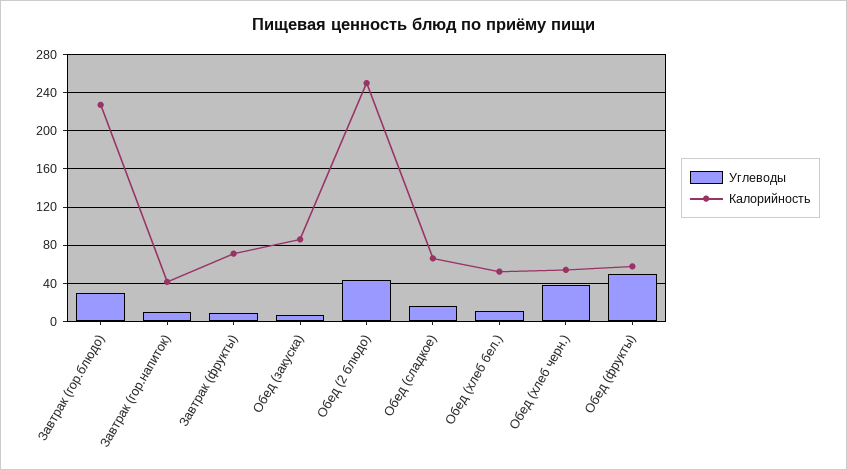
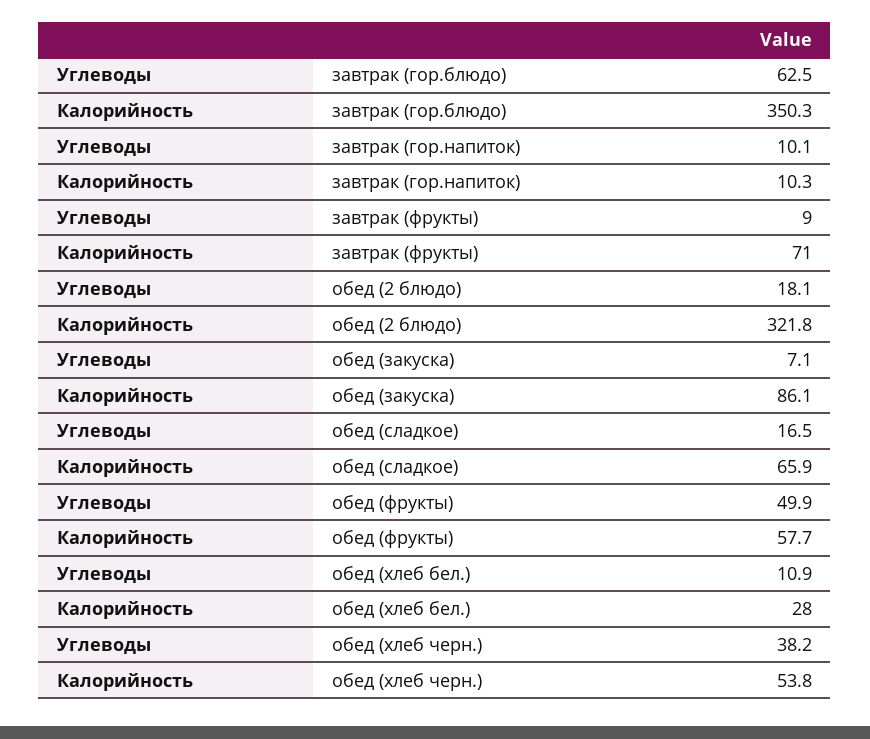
  {
    "Углеводы": {
-     "Завтрак (гор.блюдо)": 30,
+     "Завтрак (гор.блюдо)": 62.5,
      "Завтрак (гор.напиток)": 10.1,
      "Завтрак (фрукты)": 9,
      "Обед (закуска)": 7.1,
-     "Обед (2 блюдо)": 40,
+     "Обед (2 блюдо)": 18.1,
      "Обед (сладкое)": 16.5,
      "Обед (хлеб бел.)": 10.9,
      "Обед (хлеб черн.)": 38.2,
      "Обед (фрукты)": 49.9
    },
    "Калорийность": {
-     "Завтрак (гор.блюдо)": 230,
+     "Завтрак (гор.блюдо)": 350.3,
-     "Завтрак (гор.напиток)": 40,
+     "Завтрак (гор.напиток)": 10.3,
      "Завтрак (фрукты)": 71,
      "Обед (закуска)": 86.1,
-     "Обед (2 блюдо)": 250,
+     "Обед (2 блюдо)": 321.8,
      "Обед (сладкое)": 65.9,
-     "Обед (хлеб бел.)": 50,
+     "Обед (хлеб бел.)": 28,
      "Обед (хлеб черн.)": 53.8,
      "Обед (фрукты)": 57.7
    }
  }

